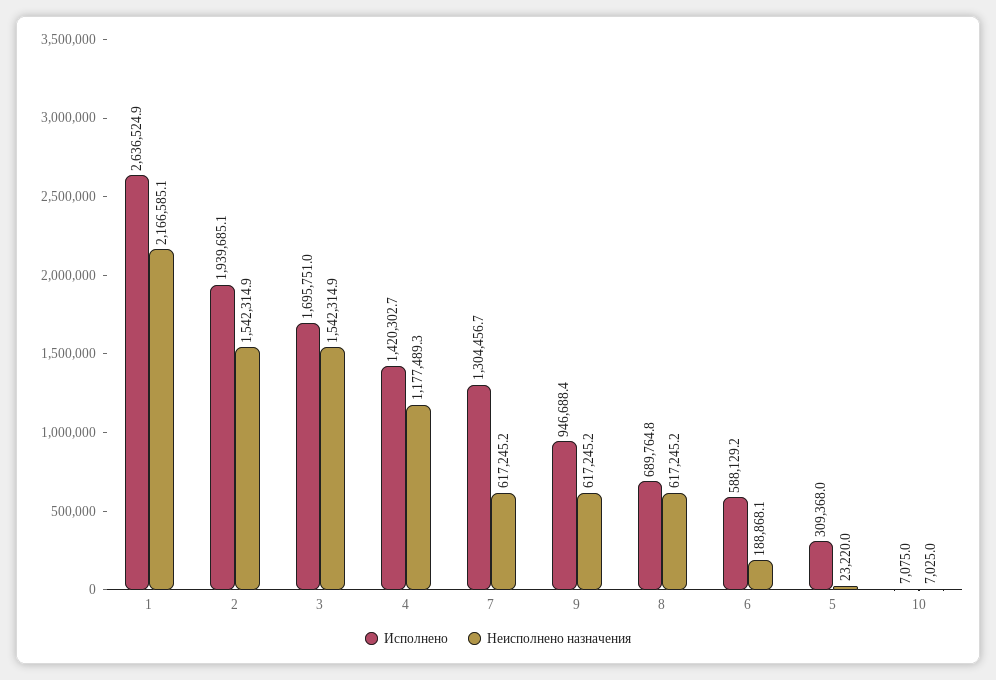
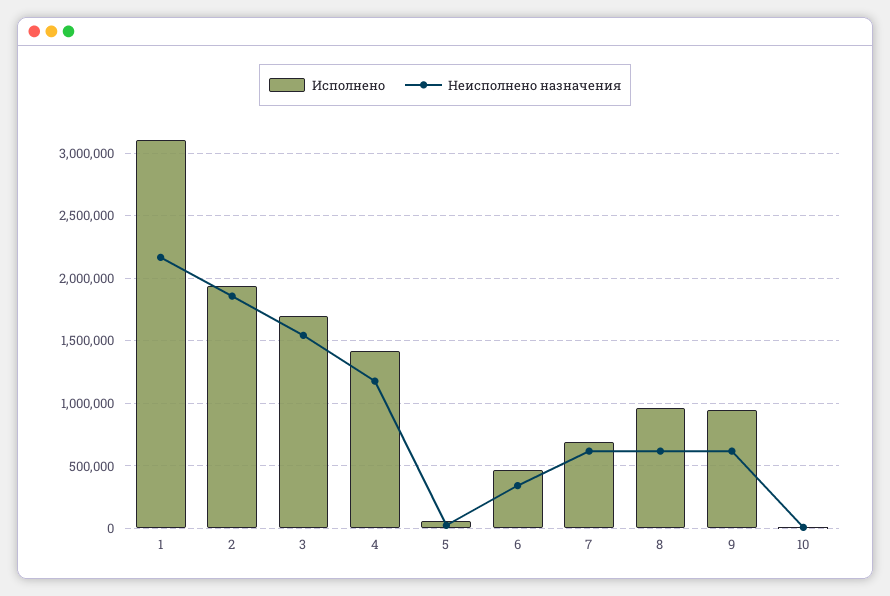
  {
    "Исполнено": {
-     "1": 2636524.9,
+     "1": 3100000,
      "2": 1939685.1,
      "3": 1695751,
      "4": 1420302.7,
-     "7": 1304456.7,
+     "7": 700000,
      "9": 946688.4,
-     "8": 689764.8,
+     "8": 950000,
-     "6": 588129.2,
+     "6": 450000,
-     "5": 309368,
+     "5": 50000,
      "10": 7075
    },
    "Неисполнено назначения": {
      "1": 2166585.1,
-     "2": 1542314.9,
+     "2": 1850000,
      "3": 1542314.9,
      "4": 1177489.3,
      "7": 617245.2,
      "9": 617245.2,
      "8": 617245.2,
-     "6": 188868.1,
+     "6": 350000,
      "5": 23220,
      "10": 7025
    }
  }

